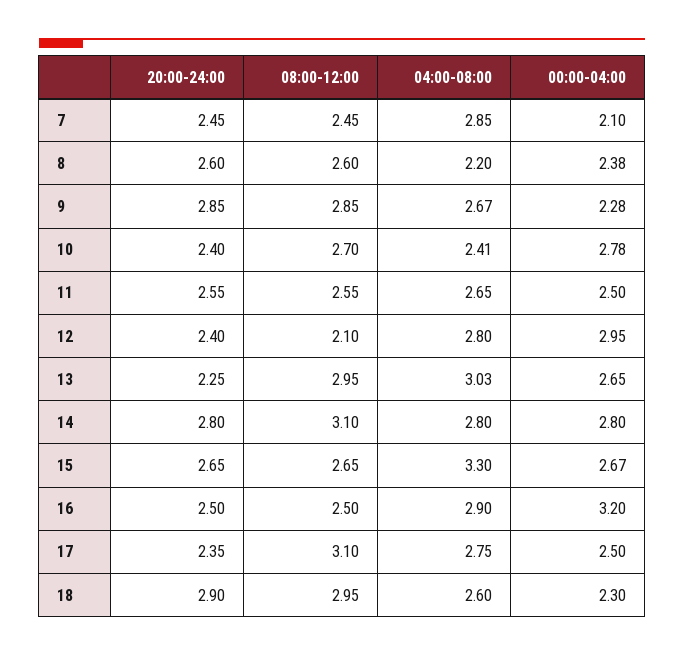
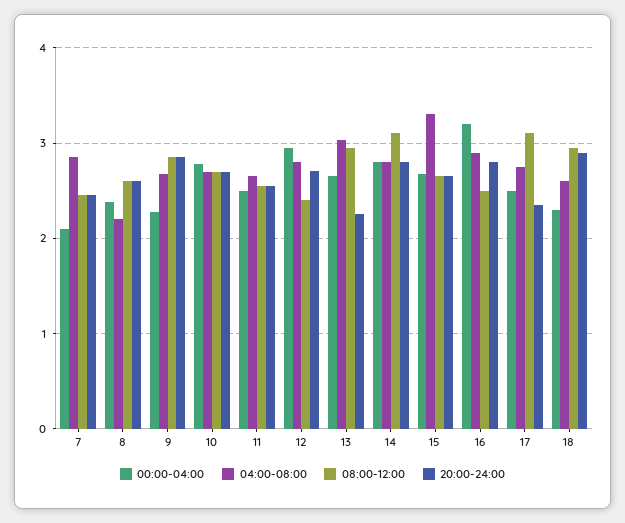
  {
    "20:00-24:00": {
      "7": 2.45,
      "8": 2.6,
      "9": 2.85,
-     "10": 2.4,
+     "10": 2.7,
      "11": 2.55,
-     "12": 2.4,
+     "12": 2.7,
      "13": 2.25,
      "14": 2.8,
      "15": 2.65,
-     "16": 2.5,
+     "16": 2.8,
      "17": 2.35,
      "18": 2.9
    },
    "08:00-12:00": {
      "7": 2.45,
      "8": 2.6,
      "9": 2.85,
      "10": 2.7,
      "11": 2.55,
-     "12": 2.1,
+     "12": 2.4,
      "13": 2.95,
      "14": 3.1,
      "15": 2.65,
      "16": 2.5,
      "17": 3.1,
      "18": 2.95
    },
    "04:00-08:00": {
      "7": 2.85,
      "8": 2.2,
      "9": 2.67,
-     "10": 2.41,
+     "10": 2.7,
      "11": 2.65,
      "12": 2.8,
      "13": 3.03,
      "14": 2.8,
      "15": 3.3,
      "16": 2.9,
      "17": 2.75,
      "18": 2.6
    },
    "00:00-04:00": {
      "7": 2.1,
      "8": 2.38,
      "9": 2.28,
      "10": 2.78,
      "11": 2.5,
      "12": 2.95,
      "13": 2.65,
      "14": 2.8,
      "15": 2.67,
      "16": 3.2,
      "17": 2.5,
      "18": 2.3
    }
  }

